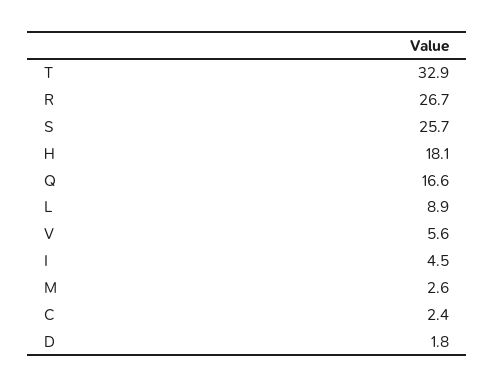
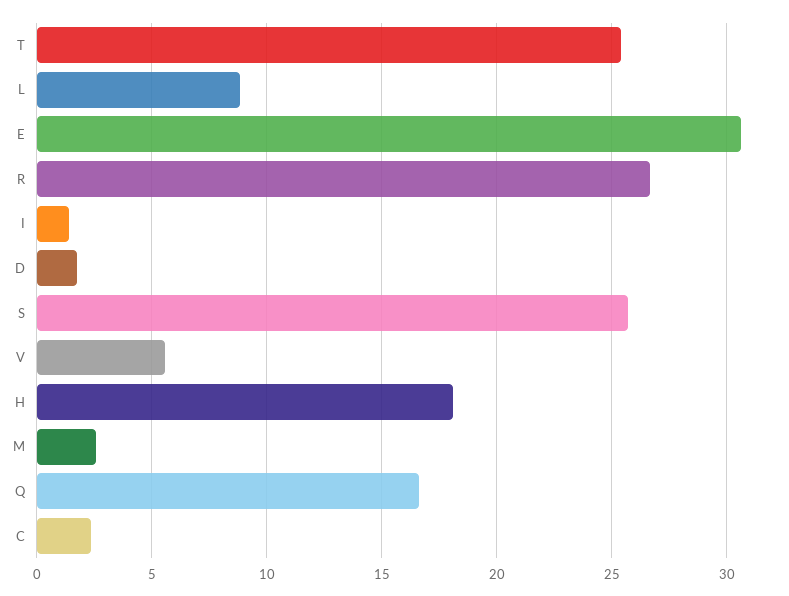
  {
-   "T": 32.9,
+   "T": 25.5,
    "R": 26.7,
    "S": 25.7,
    "H": 18.1,
    "Q": 16.6,
    "L": 8.9,
    "V": 5.6,
-   "I": 4.5,
+   "I": 1.5,
    "M": 2.6,
    "C": 2.4,
-   "D": 1.8
+   "D": 1.8,
+   "E": 30.5
  }

